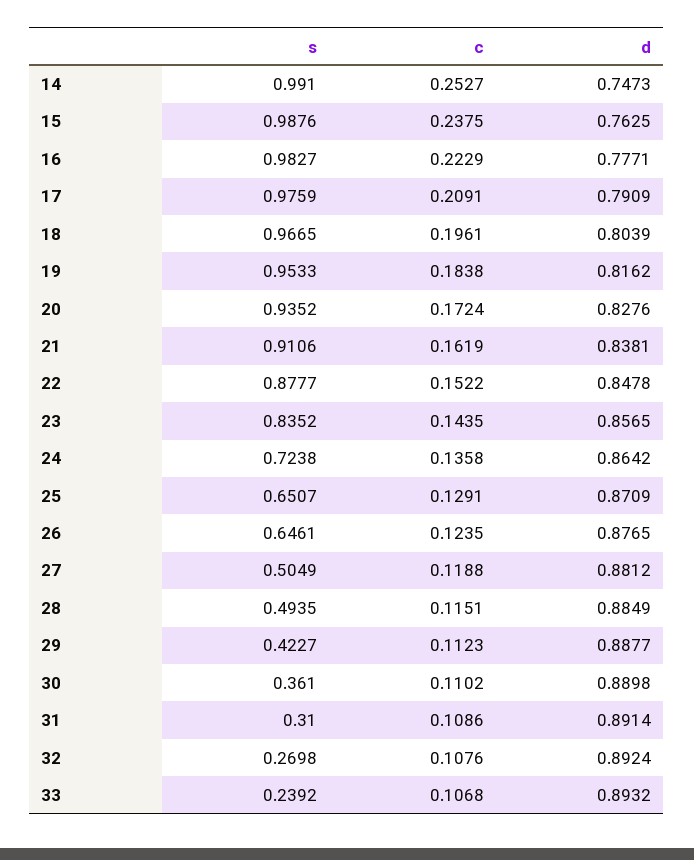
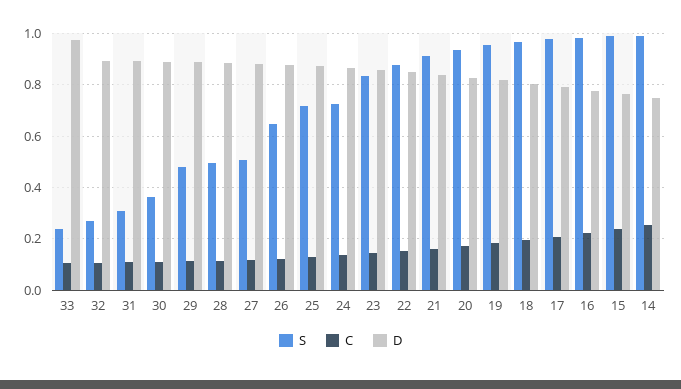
  {
    "s": {
      "14": 0.991,
      "15": 0.9876,
      "16": 0.9827,
      "17": 0.9759,
      "18": 0.9665,
      "19": 0.9533,
      "20": 0.9352,
      "21": 0.9106,
      "22": 0.8777,
      "23": 0.8352,
      "24": 0.7238,
-     "25": 0.6507,
+     "25": 0.725,
      "26": 0.6461,
      "27": 0.5049,
      "28": 0.4935,
-     "29": 0.4227,
+     "29": 0.475,
      "30": 0.361,
      "31": 0.31,
      "32": 0.2698,
      "33": 0.2392
    },
    "c": {
      "14": 0.2527,
      "15": 0.2375,
      "16": 0.2229,
      "17": 0.2091,
      "18": 0.1961,
      "19": 0.1838,
      "20": 0.1724,
      "21": 0.1619,
      "22": 0.1522,
      "23": 0.1435,
      "24": 0.1358,
      "25": 0.1291,
      "26": 0.1235,
      "27": 0.1188,
      "28": 0.1151,
      "29": 0.1123,
      "30": 0.1102,
      "31": 0.1086,
      "32": 0.1076,
      "33": 0.1068
    },
    "d": {
      "14": 0.7473,
      "15": 0.7625,
      "16": 0.7771,
      "17": 0.7909,
      "18": 0.8039,
      "19": 0.8162,
      "20": 0.8276,
      "21": 0.8381,
      "22": 0.8478,
      "23": 0.8565,
      "24": 0.8642,
      "25": 0.8709,
      "26": 0.8765,
      "27": 0.8812,
      "28": 0.8849,
      "29": 0.8877,
      "30": 0.8898,
      "31": 0.8914,
      "32": 0.8924,
-     "33": 0.8932
+     "33": 0.975
    }
  }

